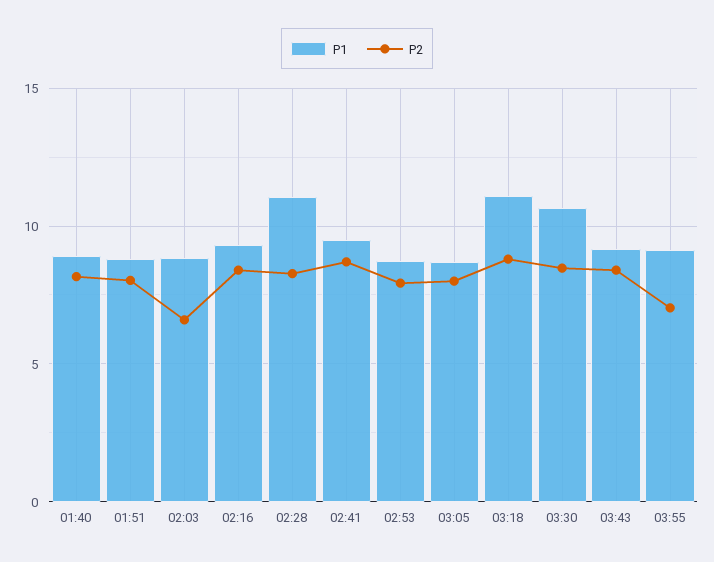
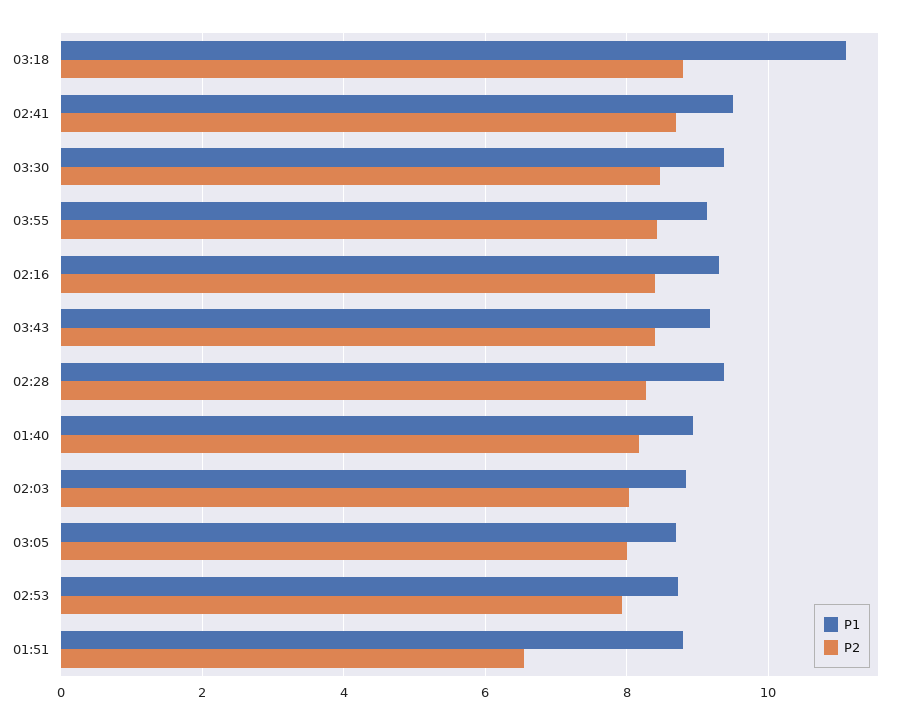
  {
    "P1": {
      "01:40": 9,
      "01:51": 8.8,
      "02:03": 8.8,
      "02:16": 9.4,
-     "02:28": 11,
+     "02:28": 9.4,
      "02:41": 9.6,
      "02:53": 8.8,
      "03:05": 8.8,
      "03:18": 11.2,
-     "03:30": 10.5,
+     "03:30": 9.4,
      "03:43": 9.2,
      "03:55": 9.2
    },
    "P2": {
      "01:40": 8.2,
-     "01:51": 8,
+     "01:51": 6.6,
-     "02:03": 6.5,
+     "02:03": 8,
      "02:16": 8.4,
      "02:28": 8.2,
      "02:41": 8.8,
      "02:53": 8,
      "03:05": 8,
      "03:18": 8.8,
      "03:30": 8.4,
      "03:43": 8.4,
-     "03:55": 7
+     "03:55": 8.4
    }
  }

